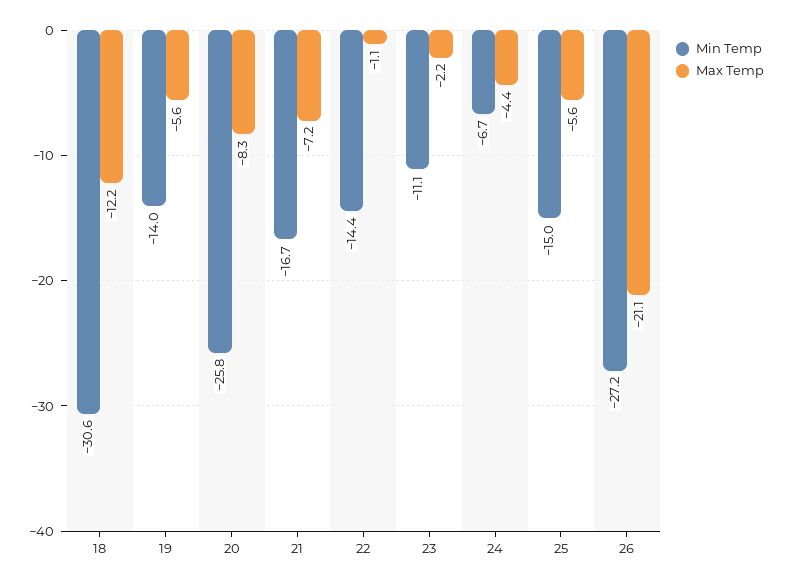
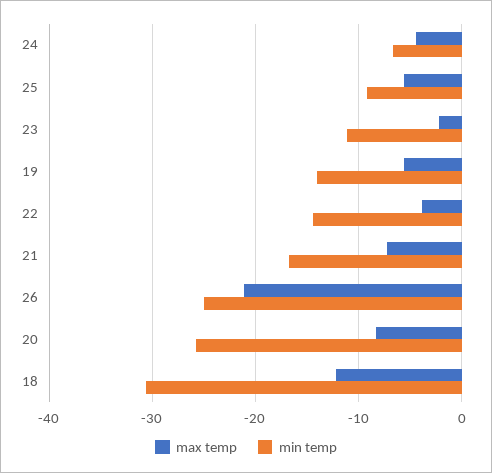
  {
    "Min Temp": {
      "18": -30.6,
      "19": -14,
      "20": -25.8,
      "21": -16.7,
      "22": -14.4,
      "23": -11.1,
      "24": -6.7,
-     "25": -15,
+     "25": -9,
-     "26": -27.2
+     "26": -25
    },
    "Max Temp": {
      "18": -12.2,
      "19": -5.6,
      "20": -8.3,
      "21": -7.2,
-     "22": -1.1,
+     "22": -4,
      "23": -2.2,
      "24": -4.4,
      "25": -5.6,
      "26": -21.1
    }
  }

